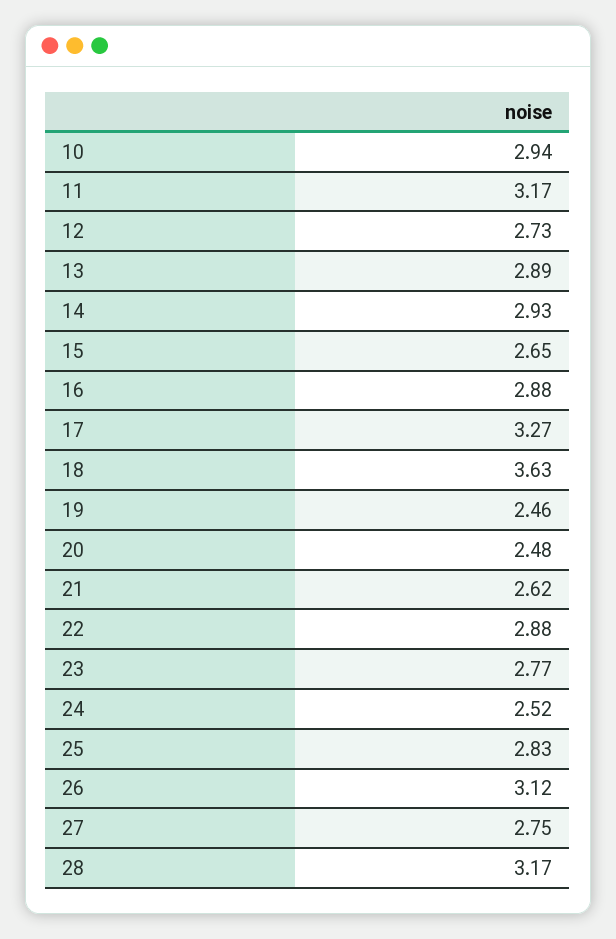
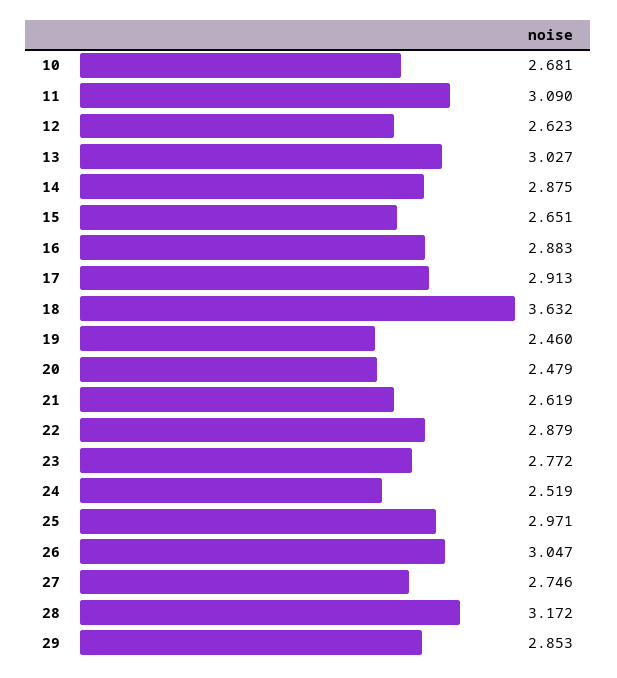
  {
-   "10": 2.94,
+   "10": 2.681,
-   "11": 3.17,
+   "11": 3.09,
-   "12": 2.73,
+   "12": 2.623,
-   "13": 2.89,
+   "13": 3.027,
-   "14": 2.93,
+   "14": 2.875,
    "15": 2.651,
    "16": 2.883,
-   "17": 3.27,
+   "17": 2.913,
    "18": 3.632,
    "19": 2.46,
    "20": 2.479,
    "21": 2.619,
    "22": 2.879,
    "23": 2.772,
    "24": 2.519,
-   "25": 2.83,
+   "25": 2.971,
-   "26": 3.12,
+   "26": 3.047,
    "27": 2.746,
-   "28": 3.172
+   "28": 3.172,
+   "29": 2.853
  }

